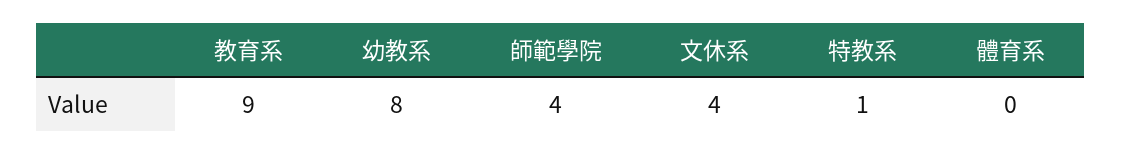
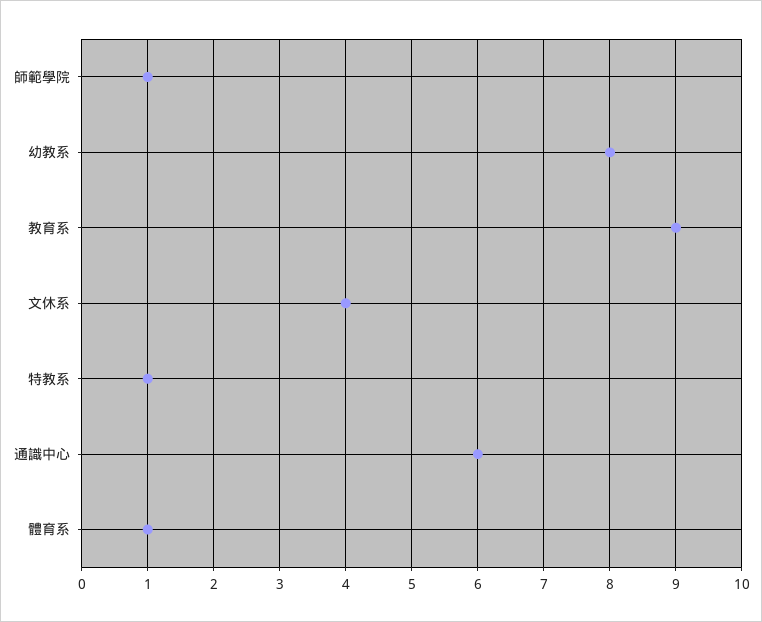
  {
    "教育系": 9,
    "幼教系": 8,
-   "師範學院": 4,
+   "師範學院": 1,
    "文休系": 4,
    "特教系": 1,
-   "體育系": 0
+   "體育系": 1,
+   "通識中心": 6
  }

